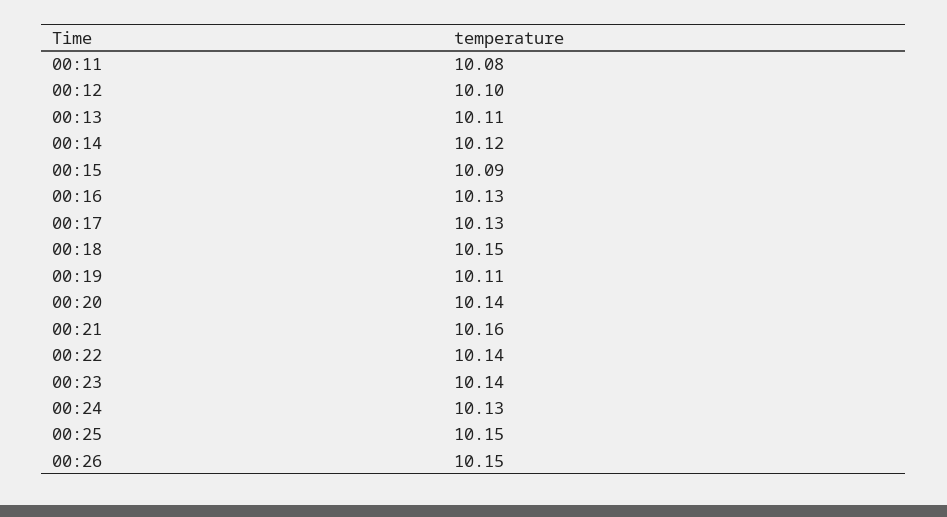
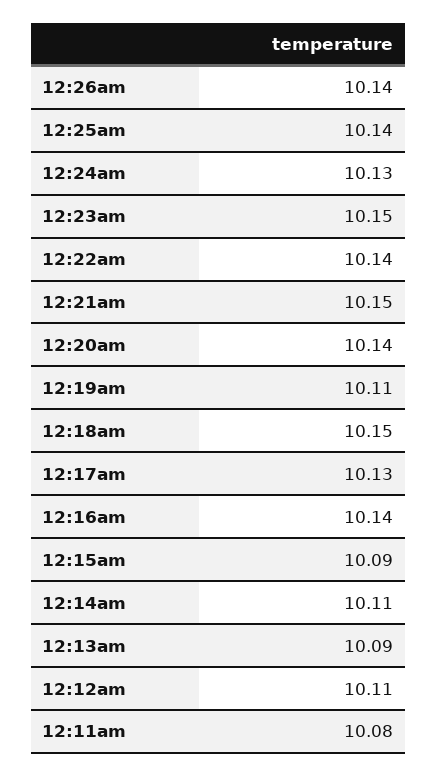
  {
    "00:11": 10.08,
-   "00:12": 10.1,
+   "00:12": 10.11,
-   "00:13": 10.11,
+   "00:13": 10.09,
-   "00:14": 10.12,
+   "00:14": 10.11,
    "00:15": 10.09,
-   "00:16": 10.13,
+   "00:16": 10.14,
    "00:17": 10.13,
    "00:18": 10.15,
    "00:19": 10.11,
    "00:20": 10.14,
-   "00:21": 10.16,
+   "00:21": 10.15,
    "00:22": 10.14,
-   "00:23": 10.14,
+   "00:23": 10.15,
    "00:24": 10.13,
-   "00:25": 10.15,
+   "00:25": 10.14,
-   "00:26": 10.15
+   "00:26": 10.14
  }

